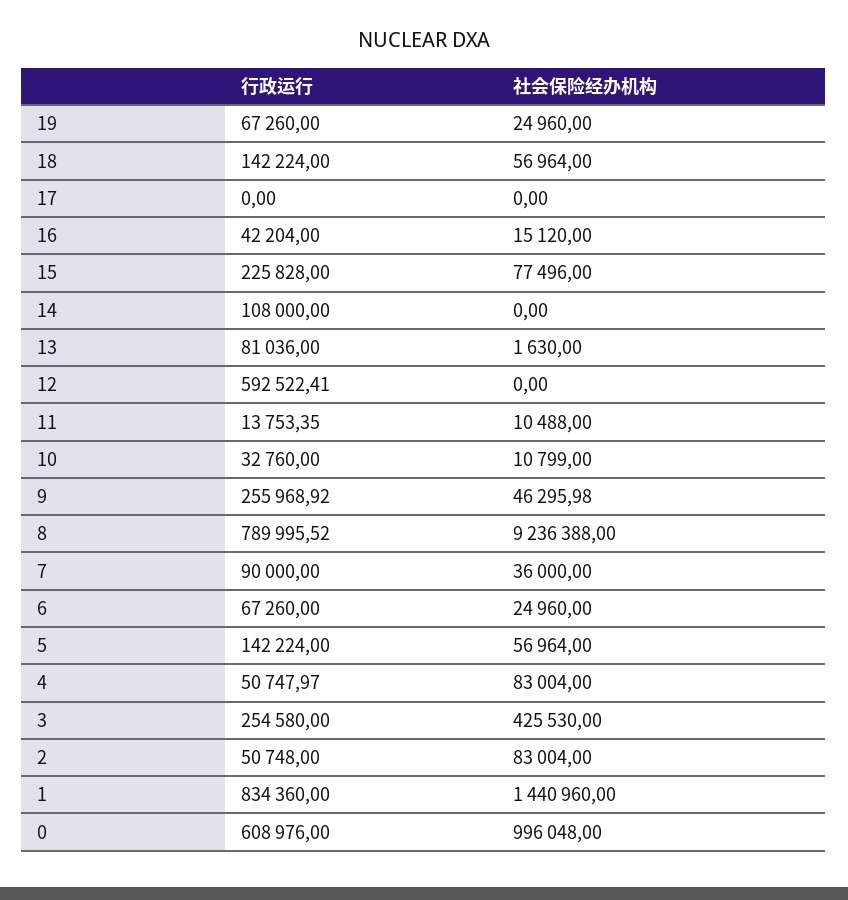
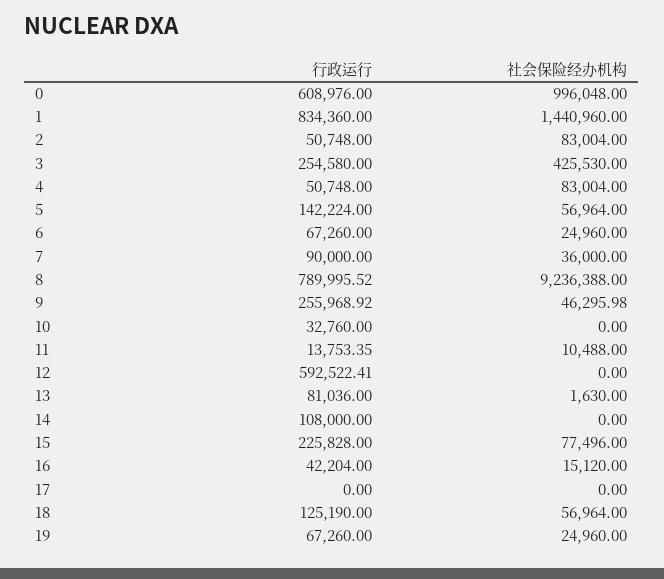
  {
    "行政运行": {
      "19": 67260,
-     "18": 142224,
+     "18": 125190,
      "17": 0,
      "16": 42204,
      "15": 225828,
      "14": 108000,
      "13": 81036,
      "12": 592522.41,
      "11": 13753.35,
      "10": 32760,
      "9": 255968.92,
      "8": 789995.52,
      "7": 90000,
      "6": 67260,
      "5": 142224,
-     "4": 50747.97,
+     "4": 50748,
      "3": 254580,
      "2": 50748,
      "1": 834360,
      "0": 608976
    },
    "社会保险经办机构": {
      "19": 24960,
      "18": 56964,
      "17": 0,
      "16": 15120,
      "15": 77496,
      "14": 0,
      "13": 1630,
      "12": 0,
      "11": 10488,
-     "10": 10799,
+     "10": 0,
      "9": 46295.98,
      "8": 9236388,
      "7": 36000,
      "6": 24960,
      "5": 56964,
      "4": 83004,
      "3": 425530,
      "2": 83004,
      "1": 1440960,
      "0": 996048
    }
  }

